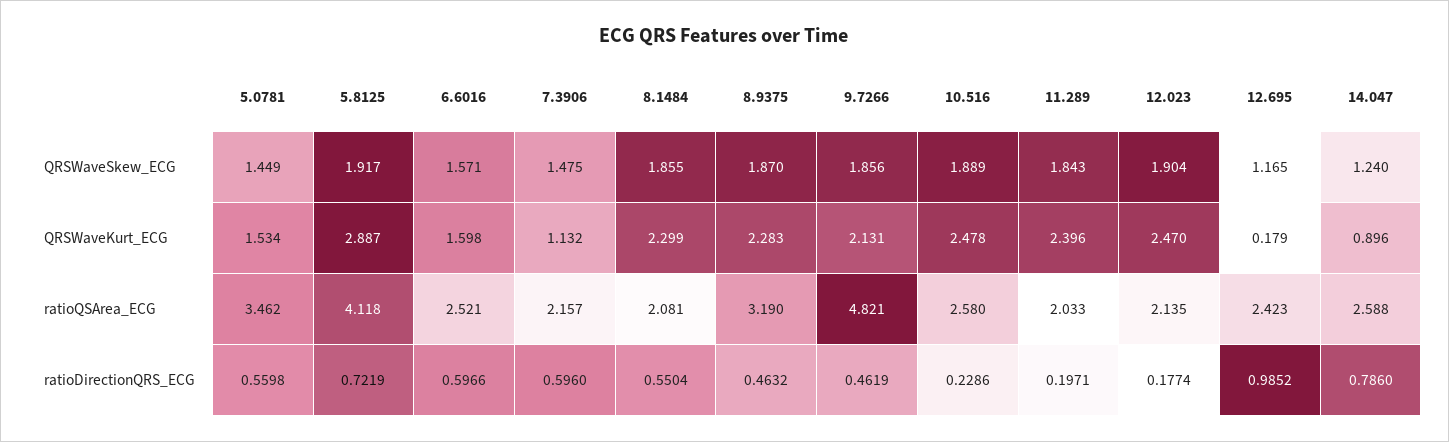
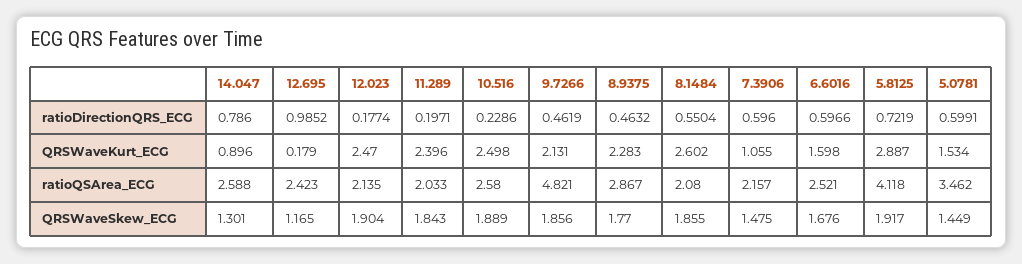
  {
    "5.0781": {
      "QRSWaveSkew_ECG": 1.449,
      "QRSWaveKurt_ECG": 1.534,
      "ratioQSArea_ECG": 3.462,
-     "ratioDirectionQRS_ECG": 0.5598
+     "ratioDirectionQRS_ECG": 0.5991
    },
    "5.8125": {
      "QRSWaveSkew_ECG": 1.917,
      "QRSWaveKurt_ECG": 2.887,
      "ratioQSArea_ECG": 4.118,
      "ratioDirectionQRS_ECG": 0.7219
    },
    "6.6016": {
-     "QRSWaveSkew_ECG": 1.571,
+     "QRSWaveSkew_ECG": 1.676,
      "QRSWaveKurt_ECG": 1.598,
      "ratioQSArea_ECG": 2.521,
      "ratioDirectionQRS_ECG": 0.5966
    },
    "7.3906": {
      "QRSWaveSkew_ECG": 1.475,
-     "QRSWaveKurt_ECG": 1.132,
+     "QRSWaveKurt_ECG": 1.055,
      "ratioQSArea_ECG": 2.157,
      "ratioDirectionQRS_ECG": 0.596
    },
    "8.1484": {
      "QRSWaveSkew_ECG": 1.855,
-     "QRSWaveKurt_ECG": 2.299,
+     "QRSWaveKurt_ECG": 2.602,
-     "ratioQSArea_ECG": 2.081,
+     "ratioQSArea_ECG": 2.08,
      "ratioDirectionQRS_ECG": 0.5504
    },
    "8.9375": {
-     "QRSWaveSkew_ECG": 1.87,
+     "QRSWaveSkew_ECG": 1.77,
      "QRSWaveKurt_ECG": 2.283,
-     "ratioQSArea_ECG": 3.19,
+     "ratioQSArea_ECG": 2.867,
      "ratioDirectionQRS_ECG": 0.4632
    },
    "9.7266": {
      "QRSWaveSkew_ECG": 1.856,
      "QRSWaveKurt_ECG": 2.131,
      "ratioQSArea_ECG": 4.821,
      "ratioDirectionQRS_ECG": 0.4619
    },
    "10.516": {
      "QRSWaveSkew_ECG": 1.889,
-     "QRSWaveKurt_ECG": 2.478,
+     "QRSWaveKurt_ECG": 2.498,
      "ratioQSArea_ECG": 2.58,
      "ratioDirectionQRS_ECG": 0.2286
    },
    "11.289": {
      "QRSWaveSkew_ECG": 1.843,
      "QRSWaveKurt_ECG": 2.396,
      "ratioQSArea_ECG": 2.033,
      "ratioDirectionQRS_ECG": 0.1971
    },
    "12.023": {
      "QRSWaveSkew_ECG": 1.904,
      "QRSWaveKurt_ECG": 2.47,
      "ratioQSArea_ECG": 2.135,
      "ratioDirectionQRS_ECG": 0.1774
    },
    "12.695": {
      "QRSWaveSkew_ECG": 1.165,
      "QRSWaveKurt_ECG": 0.179,
      "ratioQSArea_ECG": 2.423,
      "ratioDirectionQRS_ECG": 0.9852
    },
    "14.047": {
-     "QRSWaveSkew_ECG": 1.24,
+     "QRSWaveSkew_ECG": 1.301,
      "QRSWaveKurt_ECG": 0.896,
      "ratioQSArea_ECG": 2.588,
      "ratioDirectionQRS_ECG": 0.786
    }
  }

